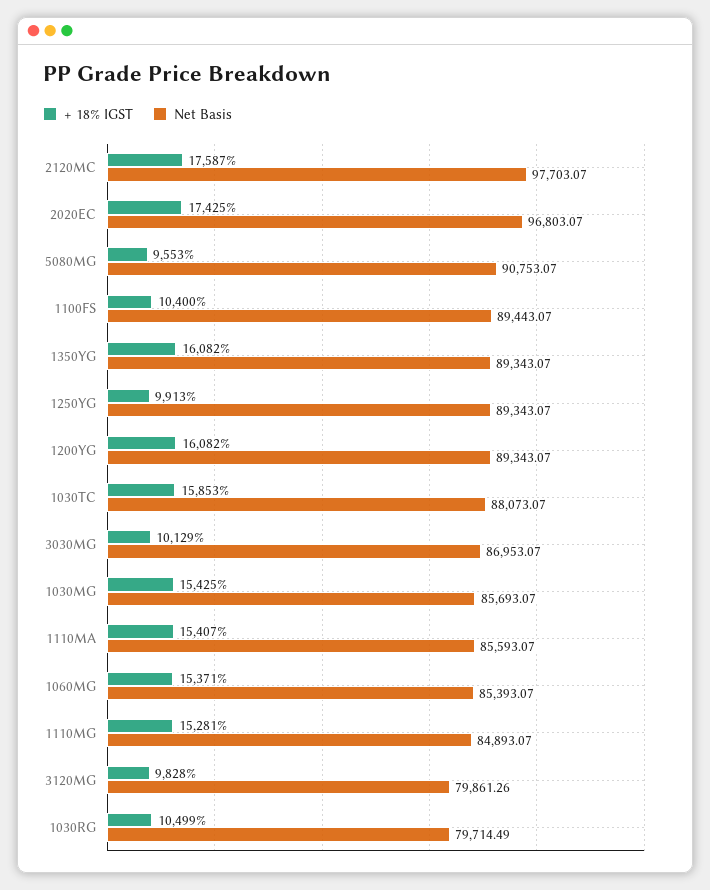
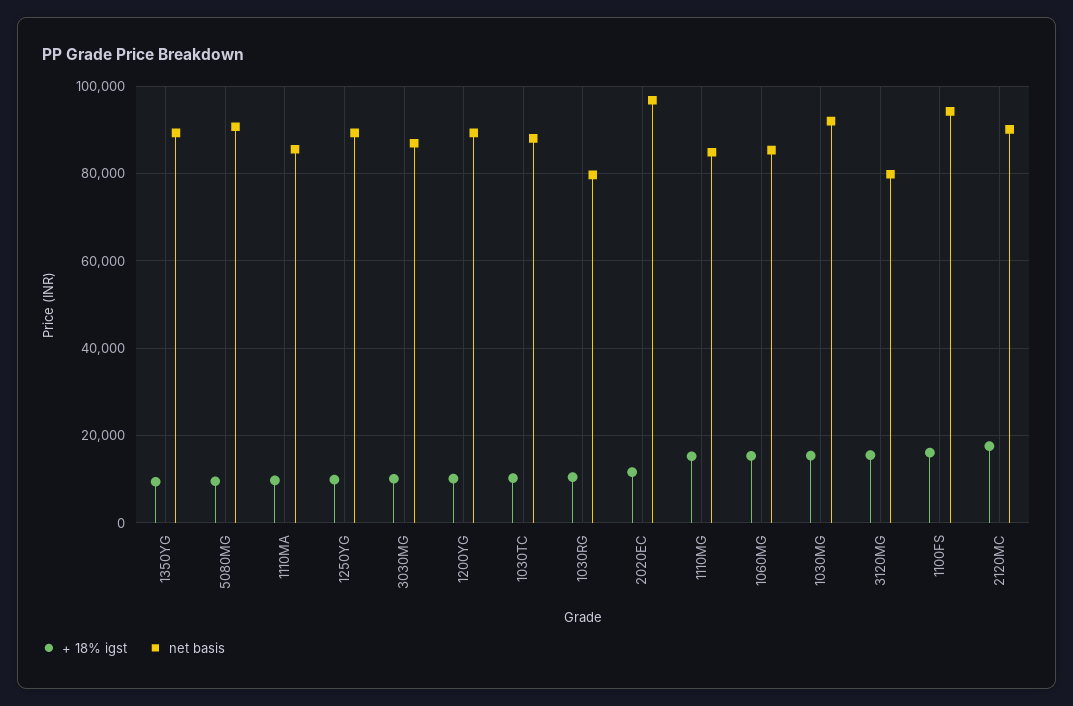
  {
    "+ 18% IGST": {
      "2120MC": 17587,
-     "2020EC": 17425,
+     "2020EC": 12000,
      "5080MG": 9553,
-     "1100FS": 10400,
+     "1100FS": 16000,
-     "1350YG": 16082,
+     "1350YG": 10000,
      "1250YG": 9913,
-     "1200YG": 16082,
+     "1200YG": 10000,
-     "1030TC": 15853,
+     "1030TC": 10000,
      "3030MG": 10129,
      "1030MG": 15425,
-     "1110MA": 15407,
+     "1110MA": 10000,
      "1060MG": 15371,
      "1110MG": 15281,
-     "3120MG": 9828,
+     "3120MG": 16000,
      "1030RG": 10499
    },
    "Net Basis": {
-     "2120MC": 97703.07,
+     "2120MC": 90000,
      "2020EC": 96803.07,
      "5080MG": 90753.07,
-     "1100FS": 89443.07,
+     "1100FS": 94000,
      "1350YG": 89343.07,
      "1250YG": 89343.07,
      "1200YG": 89343.07,
      "1030TC": 88073.07,
      "3030MG": 86953.07,
-     "1030MG": 85693.07,
+     "1030MG": 92000,
      "1110MA": 85593.07,
      "1060MG": 85393.07,
      "1110MG": 84893.07,
      "3120MG": 79861.26,
      "1030RG": 79714.49
    }
  }

